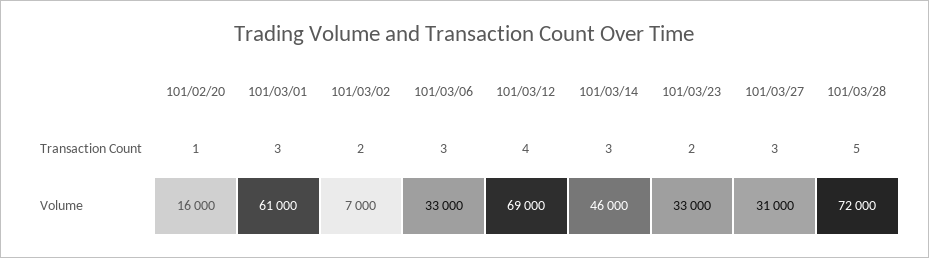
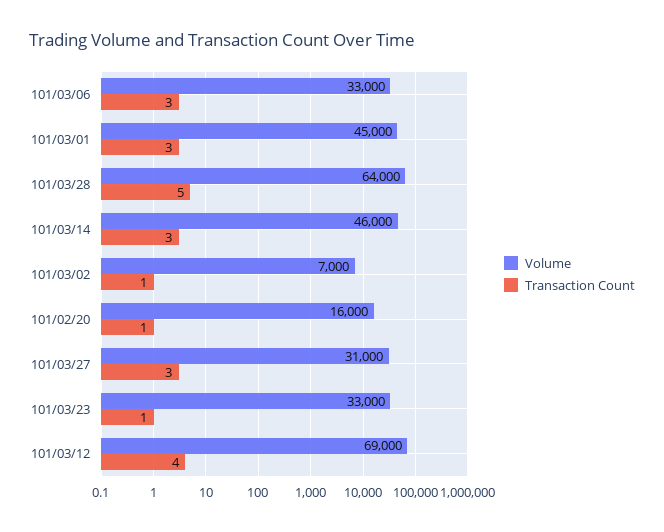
  {
    "Transaction Count": {
      "101/02/20": 1,
      "101/03/01": 3,
-     "101/03/02": 2,
+     "101/03/02": 1,
      "101/03/06": 3,
      "101/03/12": 4,
      "101/03/14": 3,
-     "101/03/23": 2,
+     "101/03/23": 1,
      "101/03/27": 3,
      "101/03/28": 5
    },
    "Volume": {
      "101/02/20": 16000,
-     "101/03/01": 61000,
+     "101/03/01": 45000,
      "101/03/02": 7000,
      "101/03/06": 33000,
      "101/03/12": 69000,
      "101/03/14": 46000,
      "101/03/23": 33000,
      "101/03/27": 31000,
-     "101/03/28": 72000
+     "101/03/28": 64000
    }
  }

